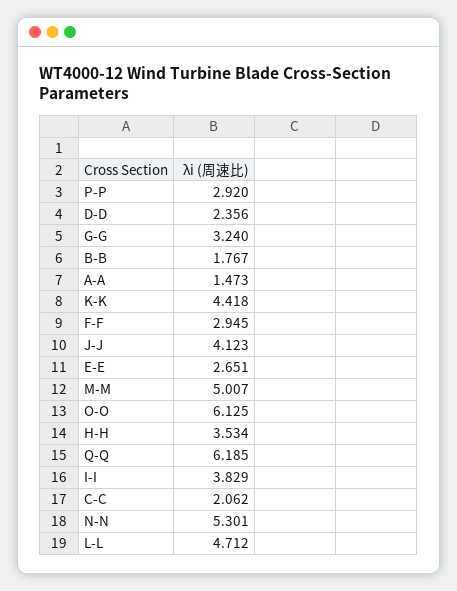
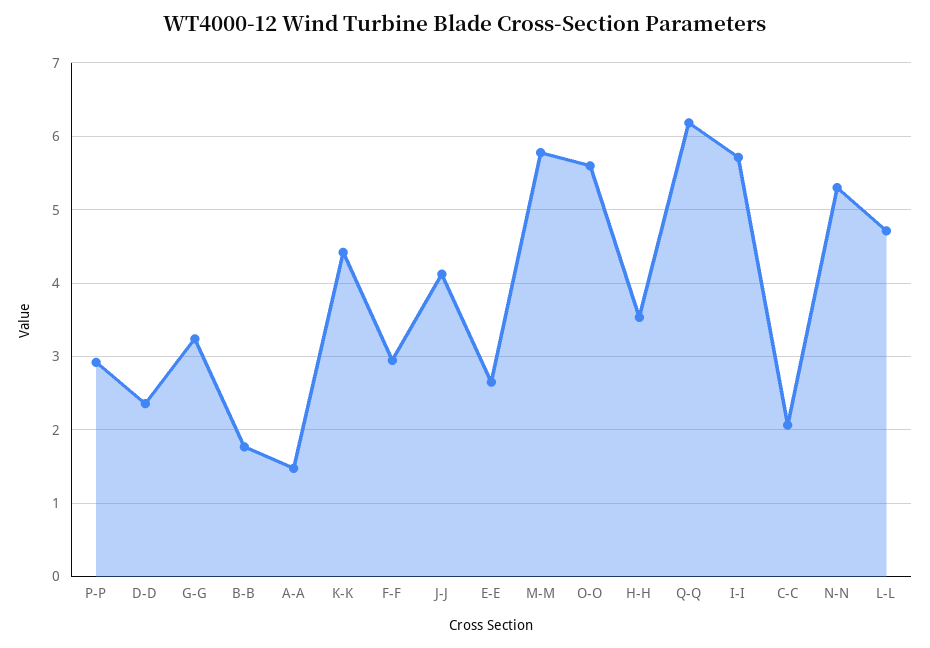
  {
    "P-P": 2.92,
    "D-D": 2.356,
    "G-G": 3.24,
    "B-B": 1.767,
    "A-A": 1.473,
    "K-K": 4.418,
    "F-F": 2.945,
    "J-J": 4.123,
    "E-E": 2.651,
-   "M-M": 5.007,
+   "M-M": 5.8,
-   "O-O": 6.125,
+   "O-O": 5.6,
    "H-H": 3.534,
    "Q-Q": 6.185,
-   "I-I": 3.829,
+   "I-I": 5.7,
    "C-C": 2.062,
    "N-N": 5.301,
    "L-L": 4.712
  }

